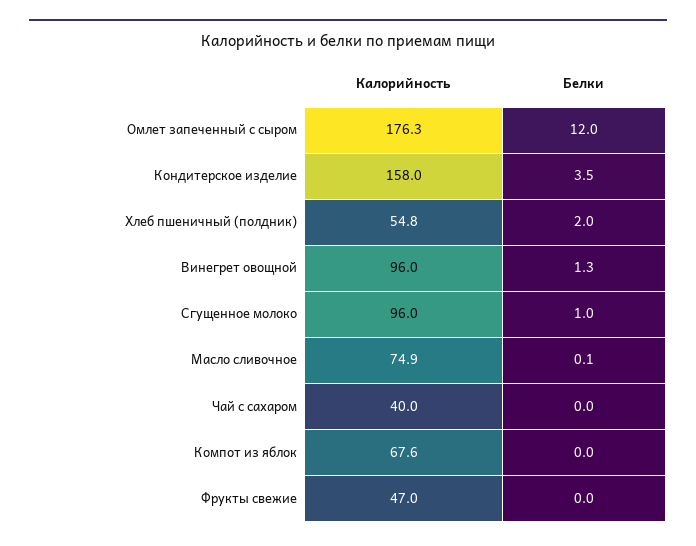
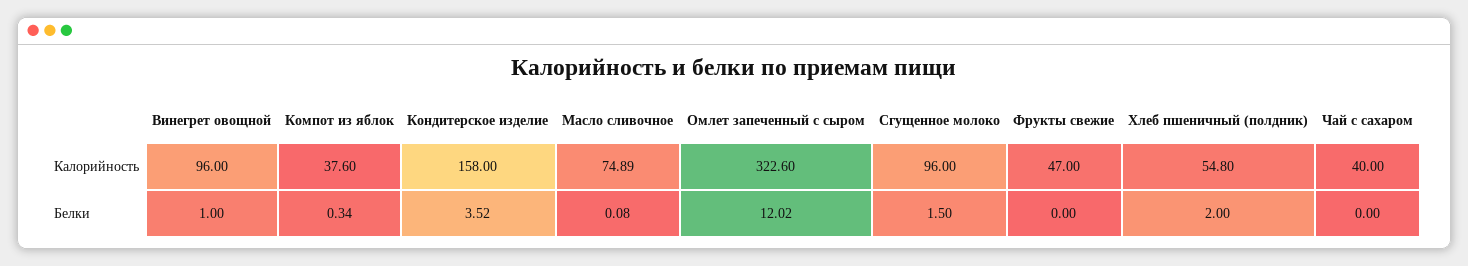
  {
    "Калорийность": {
-     "Омлет запеченный с сыром": 176.3,
+     "Омлет запеченный с сыром": 322.6,
      "Кондитерское изделие": 158,
      "Хлеб пшеничный (полдник)": 54.8,
      "Винегрет овощной": 96,
      "Сгущенное молоко": 96,
      "Масло сливочное": 74.89,
      "Чай с сахаром": 40,
-     "Компот из яблок": 67.6,
+     "Компот из яблок": 37.6,
      "Фрукты свежие": 47
    },
    "Белки": {
      "Омлет запеченный с сыром": 12.02,
      "Кондитерское изделие": 3.52,
      "Хлеб пшеничный (полдник)": 2,
-     "Винегрет овощной": 1.3,
+     "Винегрет овощной": 1,
-     "Сгущенное молоко": 1,
+     "Сгущенное молоко": 1.5,
      "Масло сливочное": 0.08,
      "Чай с сахаром": 0,
-     "Компот из яблок": 0,
+     "Компот из яблок": 0.34,
      "Фрукты свежие": 0
    }
  }

